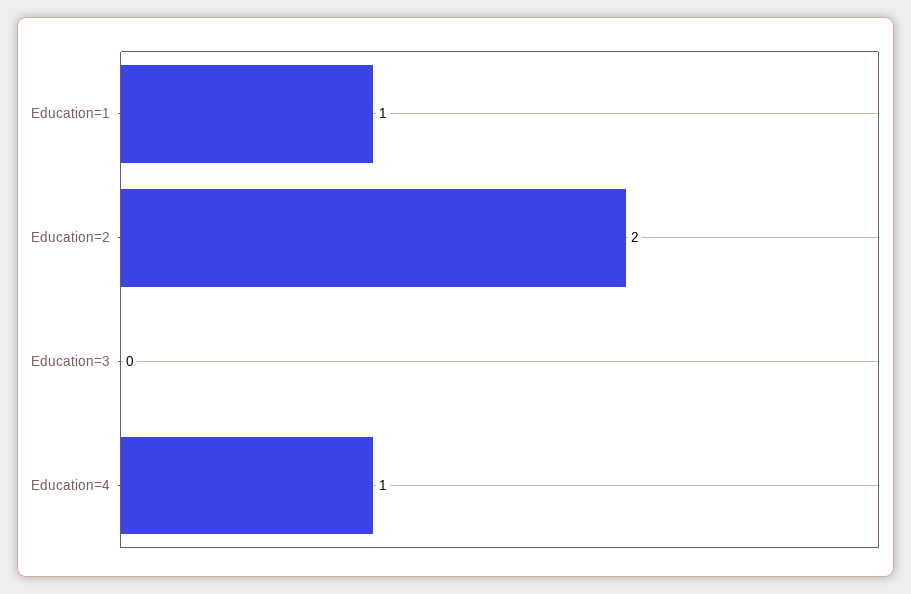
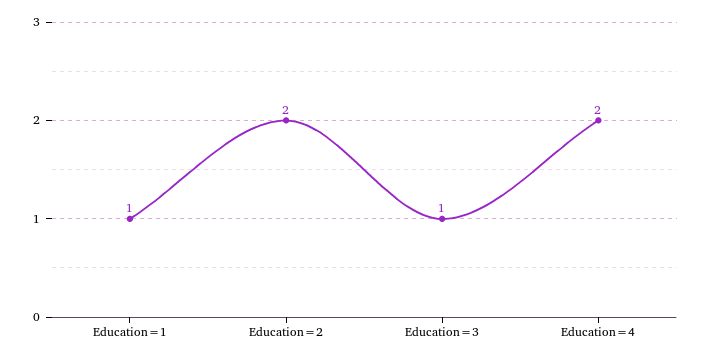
  {
    "Education=1": 1,
    "Education=2": 2,
-   "Education=3": 0,
+   "Education=3": 1,
-   "Education=4": 1
+   "Education=4": 2
  }

